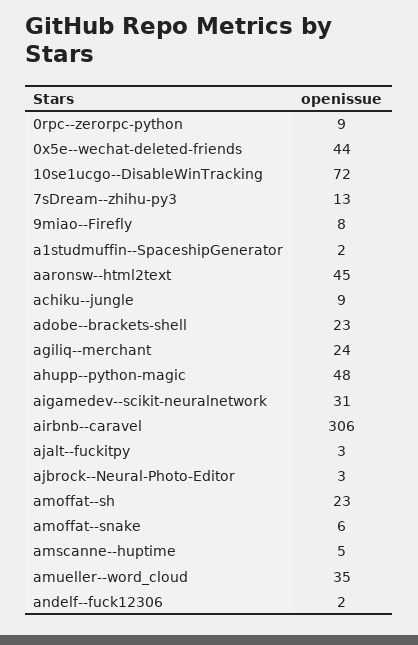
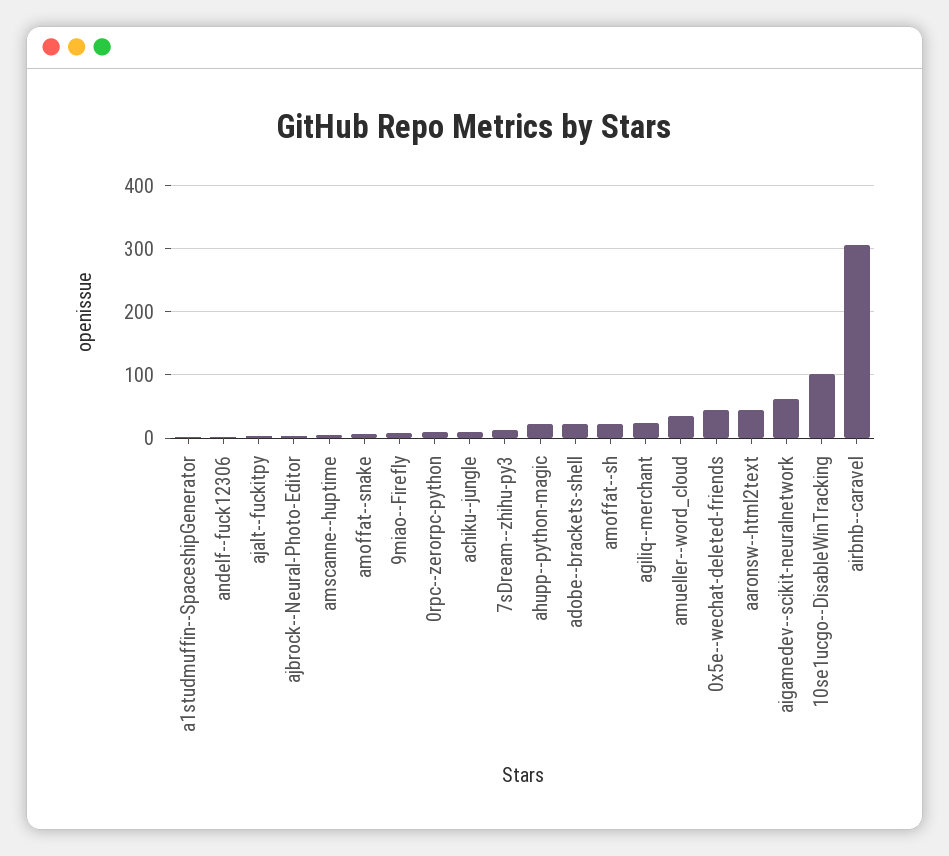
  {
    "0rpc--zerorpc-python": 9,
    "0x5e--wechat-deleted-friends": 44,
-   "10se1ucgo--DisableWinTracking": 72,
+   "10se1ucgo--DisableWinTracking": 100,
    "7sDream--zhihu-py3": 13,
    "9miao--Firefly": 8,
    "a1studmuffin--SpaceshipGenerator": 2,
    "aaronsw--html2text": 45,
    "achiku--jungle": 9,
    "adobe--brackets-shell": 23,
    "agiliq--merchant": 24,
-   "ahupp--python-magic": 48,
+   "ahupp--python-magic": 20,
-   "aigamedev--scikit-neuralnetwork": 31,
+   "aigamedev--scikit-neuralnetwork": 60,
    "airbnb--caravel": 306,
    "ajalt--fuckitpy": 3,
    "ajbrock--Neural-Photo-Editor": 3,
    "amoffat--sh": 23,
    "amoffat--snake": 6,
    "amscanne--huptime": 5,
    "amueller--word_cloud": 35,
    "andelf--fuck12306": 2
  }

